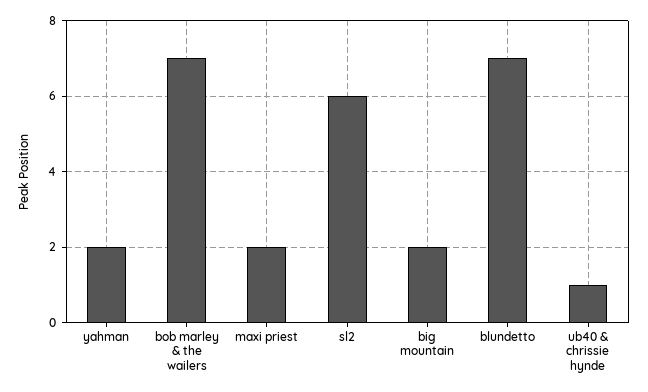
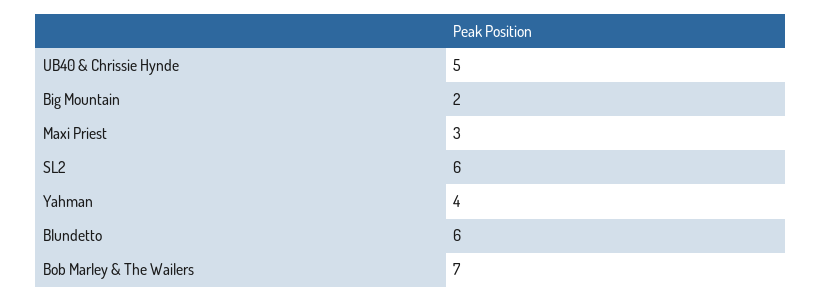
  {
-   "yahman": 2,
+   "yahman": 4,
    "bob marley & the wailers": 7,
-   "maxi priest": 2,
+   "maxi priest": 3,
    "sl2": 6,
    "big mountain": 2,
-   "blundetto": 7,
+   "blundetto": 6,
-   "ub40 & chrissie hynde": 1
+   "ub40 & chrissie hynde": 5
  }

